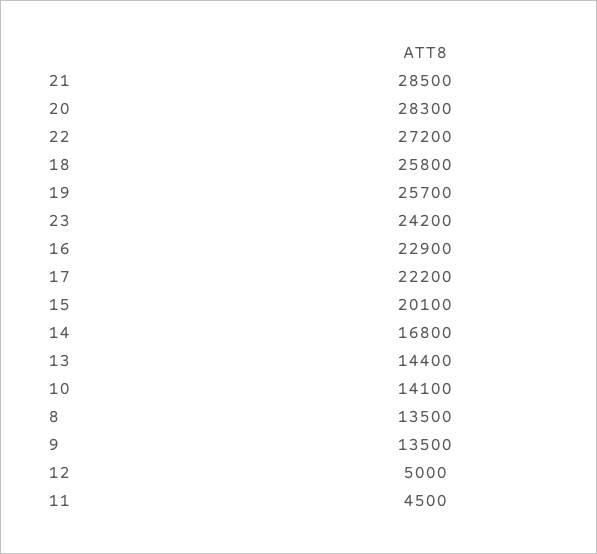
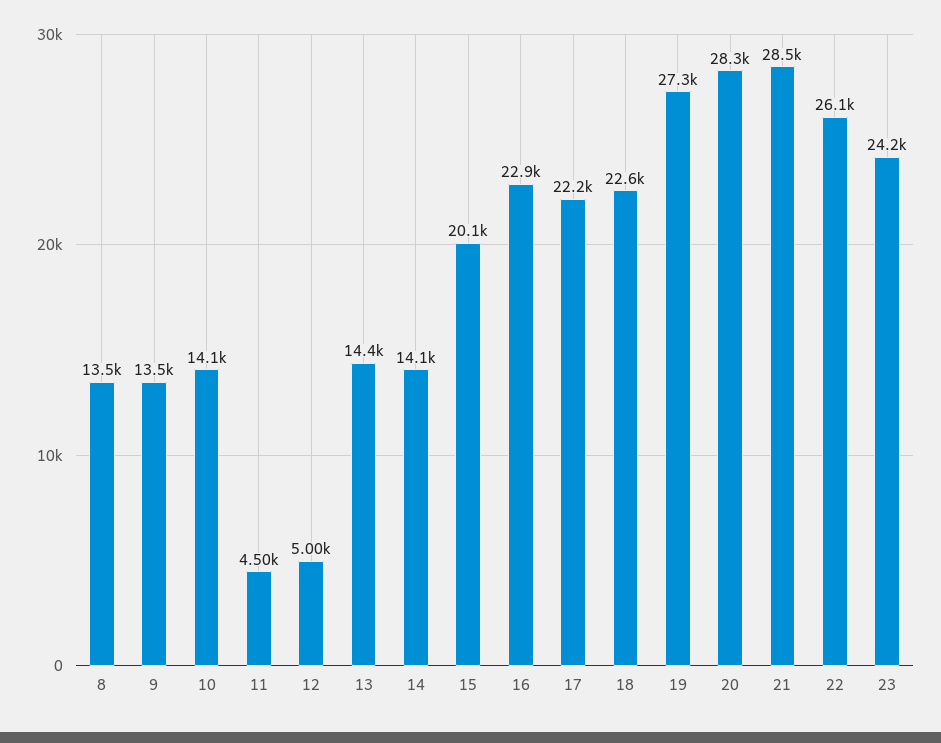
  {
    "21": 28500,
    "20": 28300,
-   "22": 27200,
+   "22": 26100,
-   "18": 25800,
+   "18": 22600,
-   "19": 25700,
+   "19": 27300,
    "23": 24200,
    "16": 22900,
    "17": 22200,
    "15": 20100,
-   "14": 16800,
+   "14": 14100,
    "13": 14400,
    "10": 14100,
    "8": 13500,
    "9": 13500,
    "12": 5000,
    "11": 4500
  }

